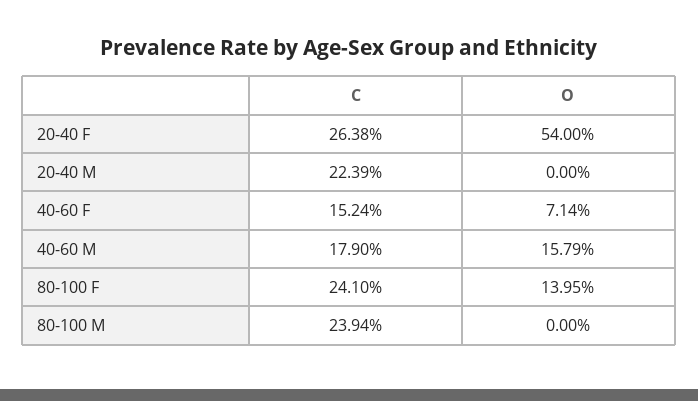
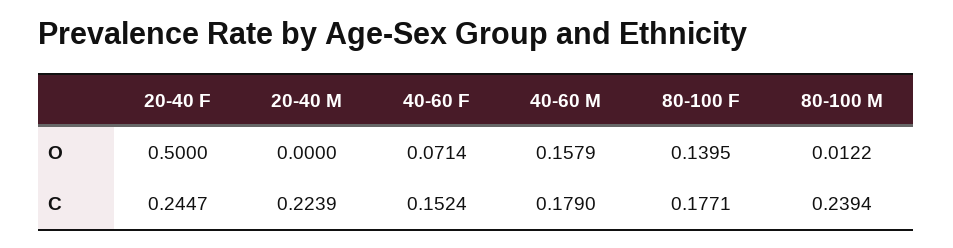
  {
    "C": {
-     "20-40 F": 0.2638,
+     "20-40 F": 0.2447,
      "20-40 M": 0.2239,
      "40-60 F": 0.1524,
      "40-60 M": 0.179,
-     "80-100 F": 0.241,
+     "80-100 F": 0.1771,
      "80-100 M": 0.2394
    },
    "O": {
-     "20-40 F": 0.54,
+     "20-40 F": 0.5,
      "20-40 M": 0,
      "40-60 F": 0.0714,
      "40-60 M": 0.1579,
      "80-100 F": 0.1395,
-     "80-100 M": 0
+     "80-100 M": 0.0122
    }
  }

